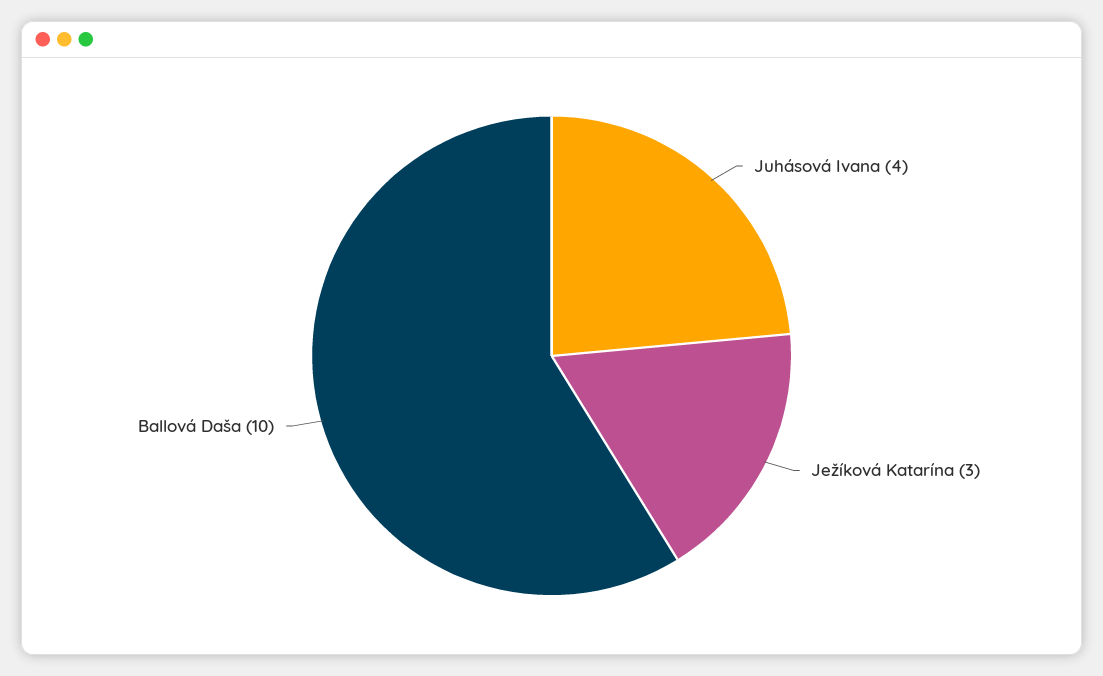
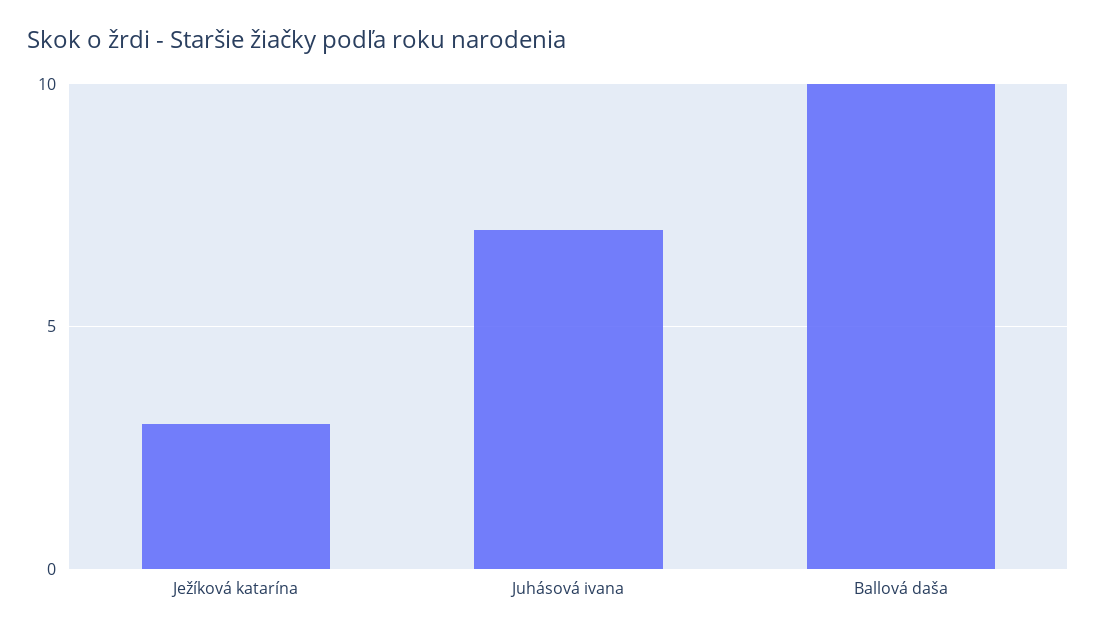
  {
-   "Juhásová Ivana": 4,
+   "Juhásová Ivana": 7,
    "Ježíková Katarína": 3,
    "Ballová Daša": 10
  }

